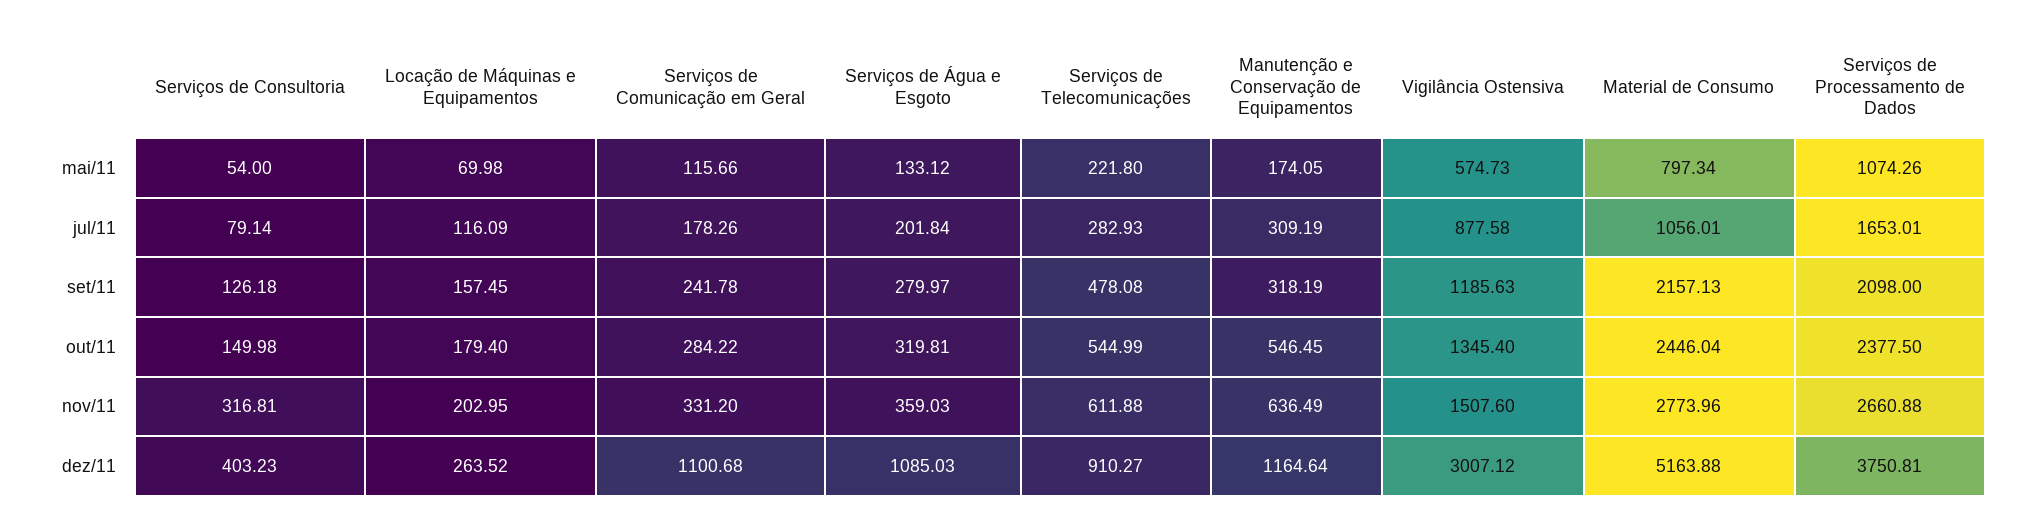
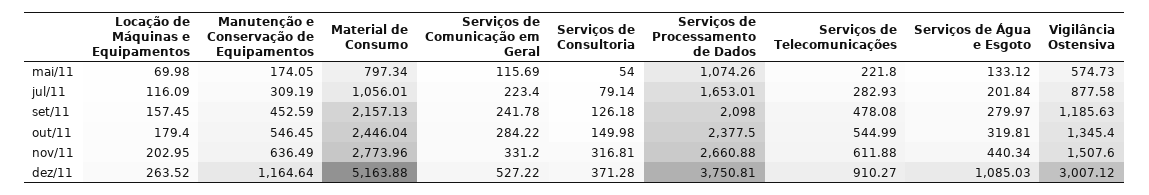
  {
    "Serviços de Consultoria": {
      "mai/11": 54,
      "jul/11": 79.14,
      "set/11": 126.18,
      "out/11": 149.98,
      "nov/11": 316.81,
-     "dez/11": 403.23
+     "dez/11": 371.28
    },
    "Locação de Máquinas e Equipamentos": {
      "mai/11": 69.98,
      "jul/11": 116.09,
      "set/11": 157.45,
      "out/11": 179.4,
      "nov/11": 202.95,
      "dez/11": 263.52
    },
    "Serviços de Comunicação em Geral": {
-     "mai/11": 115.66,
+     "mai/11": 115.69,
-     "jul/11": 178.26,
+     "jul/11": 223.4,
      "set/11": 241.78,
      "out/11": 284.22,
      "nov/11": 331.2,
-     "dez/11": 1100.68
+     "dez/11": 527.22
    },
    "Serviços de Água e Esgoto": {
      "mai/11": 133.12,
      "jul/11": 201.84,
      "set/11": 279.97,
      "out/11": 319.81,
-     "nov/11": 359.03,
+     "nov/11": 440.34,
      "dez/11": 1085.03
    },
    "Serviços de Telecomunicações": {
      "mai/11": 221.8,
      "jul/11": 282.93,
      "set/11": 478.08,
      "out/11": 544.99,
      "nov/11": 611.88,
      "dez/11": 910.27
    },
    "Manutenção e Conservação de Equipamentos": {
      "mai/11": 174.05,
      "jul/11": 309.19,
-     "set/11": 318.19,
+     "set/11": 452.59,
      "out/11": 546.45,
      "nov/11": 636.49,
      "dez/11": 1164.64
    },
    "Vigilância Ostensiva": {
      "mai/11": 574.73,
      "jul/11": 877.58,
      "set/11": 1185.63,
      "out/11": 1345.4,
      "nov/11": 1507.6,
      "dez/11": 3007.12
    },
    "Material de Consumo": {
      "mai/11": 797.34,
      "jul/11": 1056.01,
      "set/11": 2157.13,
      "out/11": 2446.04,
      "nov/11": 2773.96,
      "dez/11": 5163.88
    },
    "Serviços de Processamento de Dados": {
      "mai/11": 1074.26,
      "jul/11": 1653.01,
      "set/11": 2098,
      "out/11": 2377.5,
      "nov/11": 2660.88,
      "dez/11": 3750.81
    }
  }

